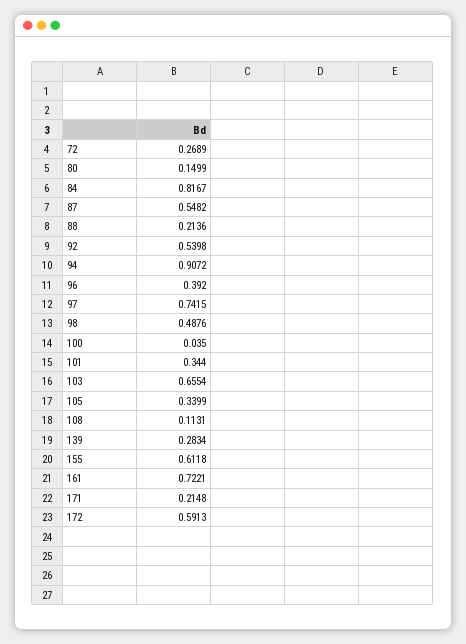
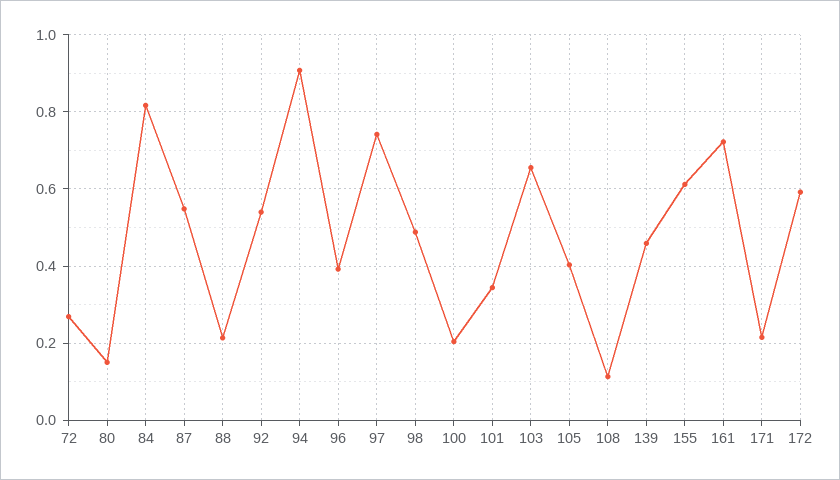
  {
    "72": 0.2689,
    "80": 0.1499,
    "84": 0.8167,
    "87": 0.5482,
    "88": 0.2136,
    "92": 0.5398,
    "94": 0.9072,
    "96": 0.392,
    "97": 0.7415,
    "98": 0.4876,
-   "100": 0.035,
+   "100": 0.2,
    "101": 0.344,
    "103": 0.6554,
-   "105": 0.3399,
+   "105": 0.4,
    "108": 0.1131,
-   "139": 0.2834,
+   "139": 0.46,
    "155": 0.6118,
    "161": 0.7221,
    "171": 0.2148,
    "172": 0.5913
  }

